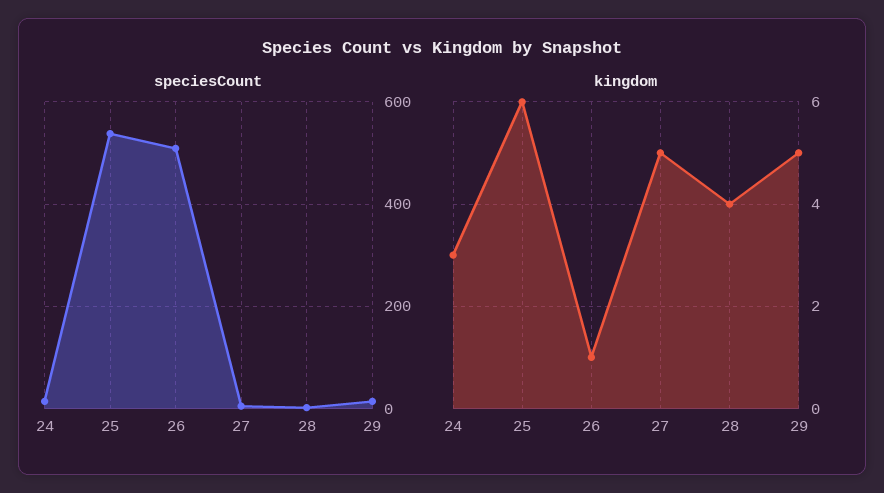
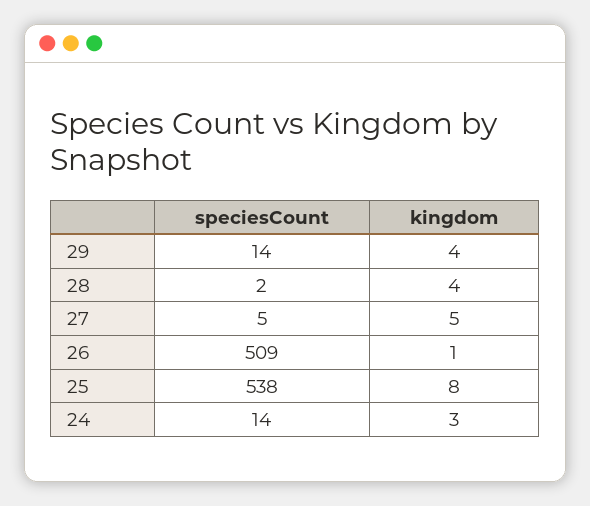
  {
    "speciesCount": {
      "24": 14,
      "25": 538,
      "26": 509,
      "27": 5,
      "28": 2,
      "29": 14
    },
    "kingdom": {
      "24": 3,
-     "25": 6,
+     "25": 8,
      "26": 1,
      "27": 5,
      "28": 4,
-     "29": 5
+     "29": 4
    }
  }

